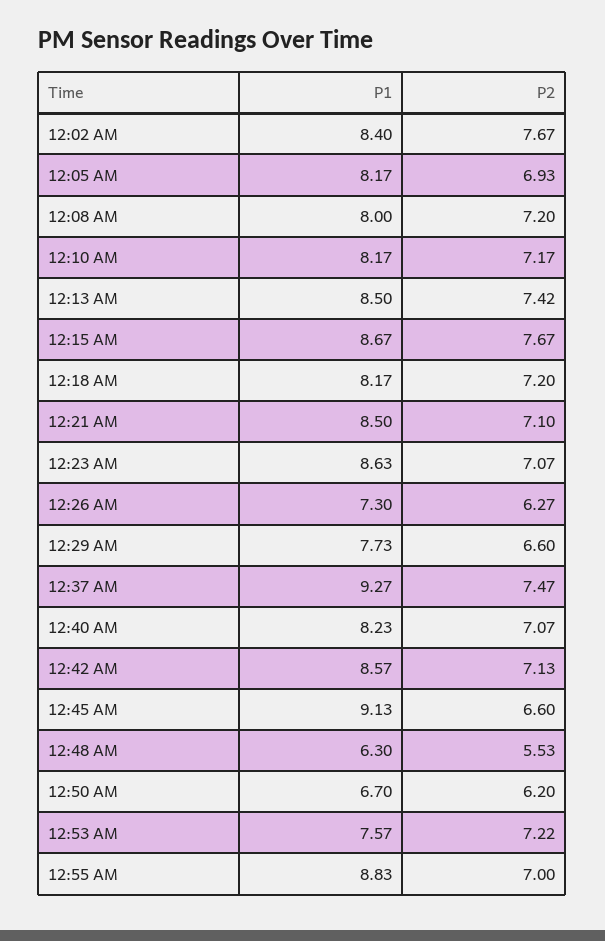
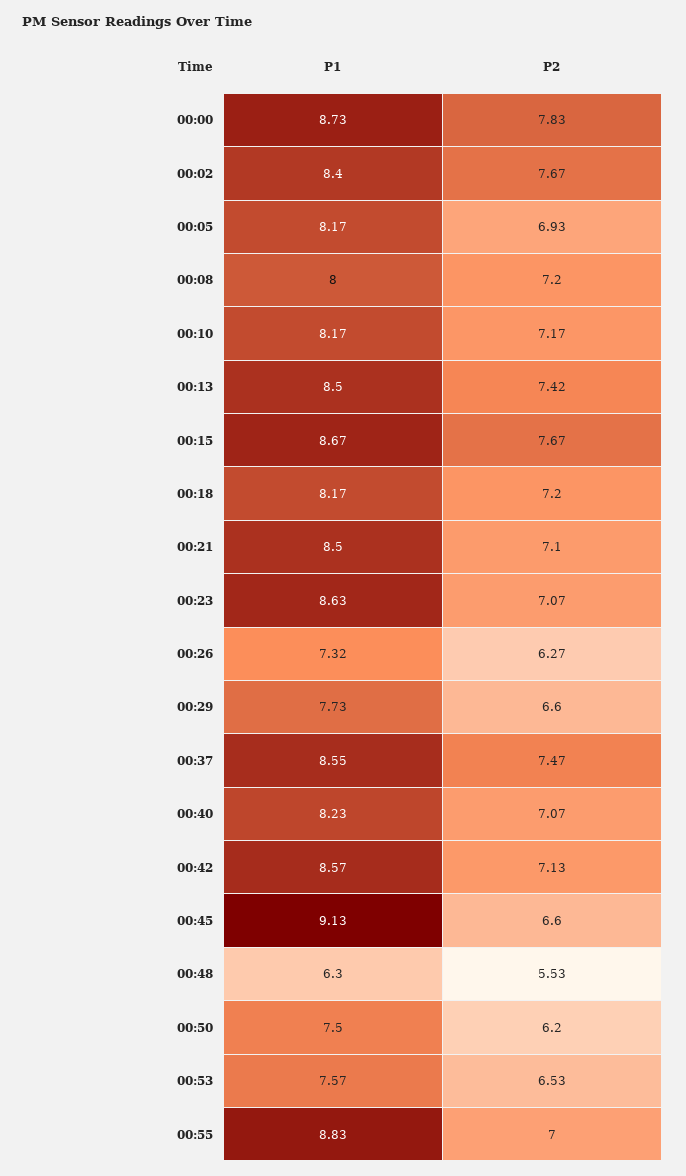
  {
    "P1": {
      "12:02 AM": 8.4,
      "12:05 AM": 8.17,
      "12:08 AM": 8,
      "12:10 AM": 8.17,
      "12:13 AM": 8.5,
      "12:15 AM": 8.67,
      "12:18 AM": 8.17,
      "12:21 AM": 8.5,
      "12:23 AM": 8.63,
-     "12:26 AM": 7.3,
+     "12:26 AM": 7.32,
      "12:29 AM": 7.73,
-     "12:37 AM": 9.27,
+     "12:37 AM": 8.55,
      "12:40 AM": 8.23,
      "12:42 AM": 8.57,
      "12:45 AM": 9.13,
      "12:48 AM": 6.3,
-     "12:50 AM": 6.7,
+     "12:50 AM": 7.5,
      "12:53 AM": 7.57,
-     "12:55 AM": 8.83
+     "12:55 AM": 8.83,
+     "00:00": 8.73
    },
    "P2": {
      "12:02 AM": 7.67,
      "12:05 AM": 6.93,
      "12:08 AM": 7.2,
      "12:10 AM": 7.17,
      "12:13 AM": 7.42,
      "12:15 AM": 7.67,
      "12:18 AM": 7.2,
      "12:21 AM": 7.1,
      "12:23 AM": 7.07,
      "12:26 AM": 6.27,
      "12:29 AM": 6.6,
      "12:37 AM": 7.47,
      "12:40 AM": 7.07,
      "12:42 AM": 7.13,
      "12:45 AM": 6.6,
      "12:48 AM": 5.53,
      "12:50 AM": 6.2,
-     "12:53 AM": 7.22,
+     "12:53 AM": 6.53,
-     "12:55 AM": 7
+     "12:55 AM": 7,
+     "00:00": 7.83
    }
  }

